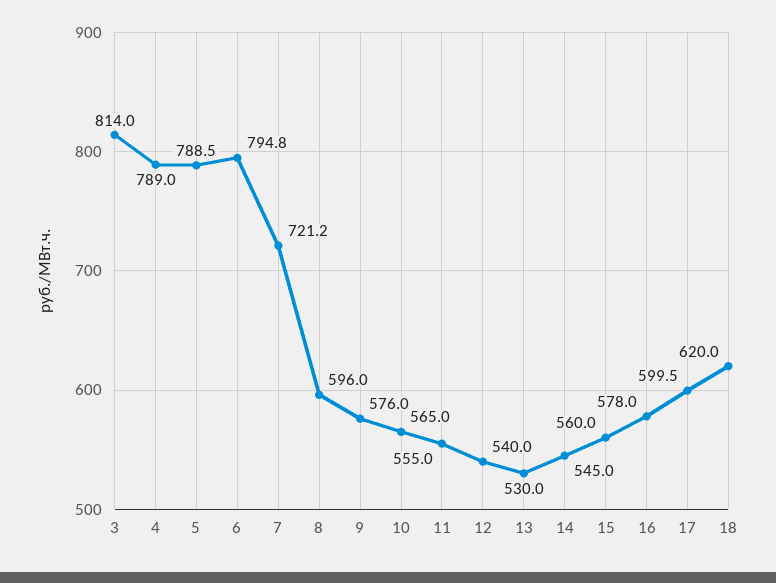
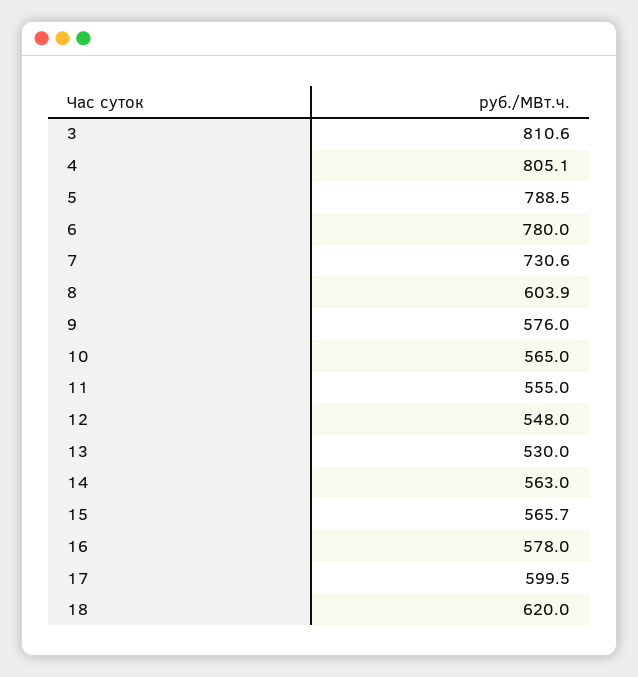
  {
-   "3": 814,
+   "3": 810.6,
-   "4": 789,
+   "4": 805.1,
    "5": 788.5,
-   "6": 794.8,
+   "6": 780,
-   "7": 721.2,
+   "7": 730.6,
-   "8": 596,
+   "8": 603.9,
    "9": 576,
    "10": 565,
    "11": 555,
-   "12": 540,
+   "12": 548,
    "13": 530,
-   "14": 545,
+   "14": 563,
-   "15": 560,
+   "15": 565.7,
    "16": 578,
    "17": 599.5,
    "18": 620
  }

